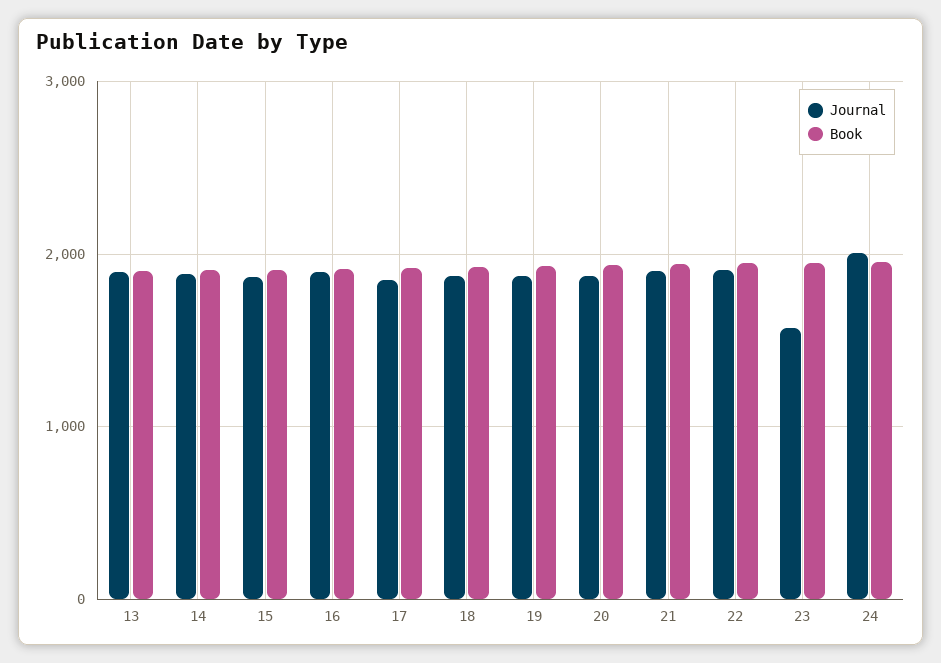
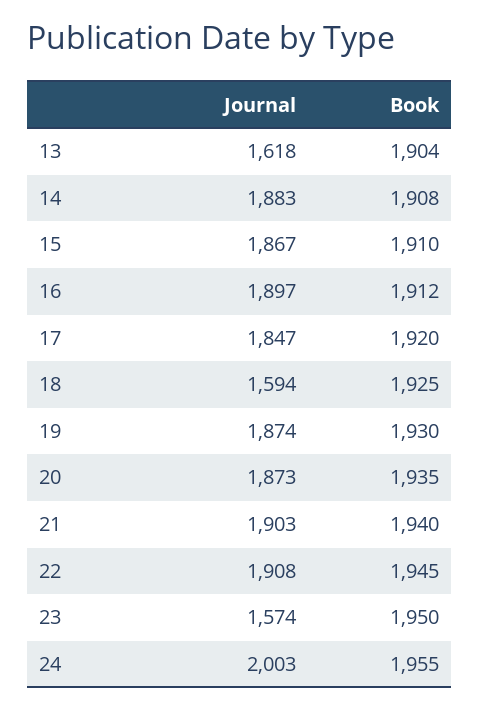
  {
    "Journal": {
-     "13": 1900,
+     "13": 1618,
      "14": 1883,
      "15": 1867,
      "16": 1897,
      "17": 1847,
-     "18": 1900,
+     "18": 1594,
      "19": 1874,
      "20": 1873,
      "21": 1903,
      "22": 1908,
      "23": 1574,
      "24": 2003
    },
    "Book": {
      "13": 1904,
      "14": 1908,
      "15": 1910,
      "16": 1912,
      "17": 1920,
      "18": 1925,
      "19": 1930,
      "20": 1935,
      "21": 1940,
      "22": 1945,
      "23": 1950,
      "24": 1955
    }
  }

